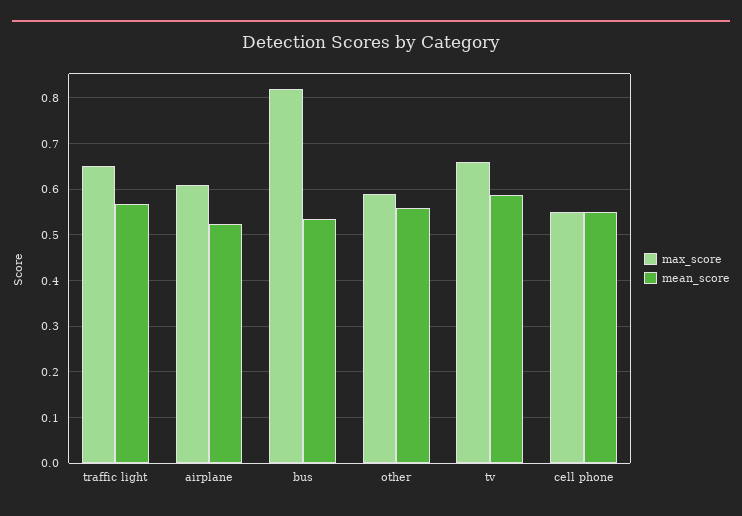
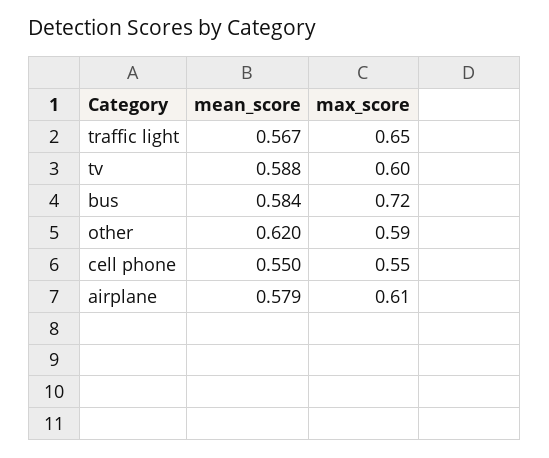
  {
    "max_score": {
      "traffic light": 0.65,
      "airplane": 0.61,
-     "bus": 0.82,
+     "bus": 0.72,
      "other": 0.59,
-     "tv": 0.66,
+     "tv": 0.6,
      "cell phone": 0.55
    },
    "mean_score": {
      "traffic light": 0.567,
-     "airplane": 0.52,
+     "airplane": 0.579,
-     "bus": 0.54,
+     "bus": 0.584,
-     "other": 0.56,
+     "other": 0.62,
      "tv": 0.588,
      "cell phone": 0.55
    }
  }

